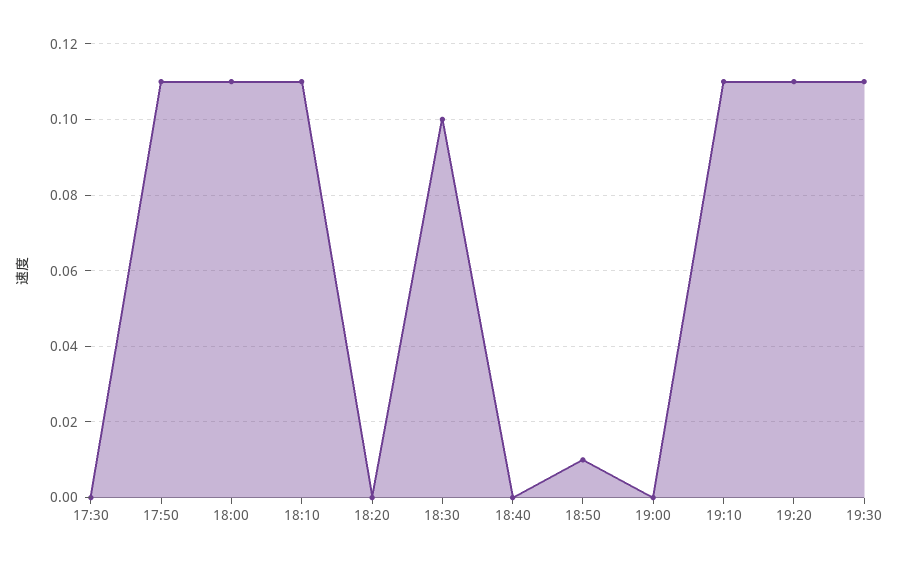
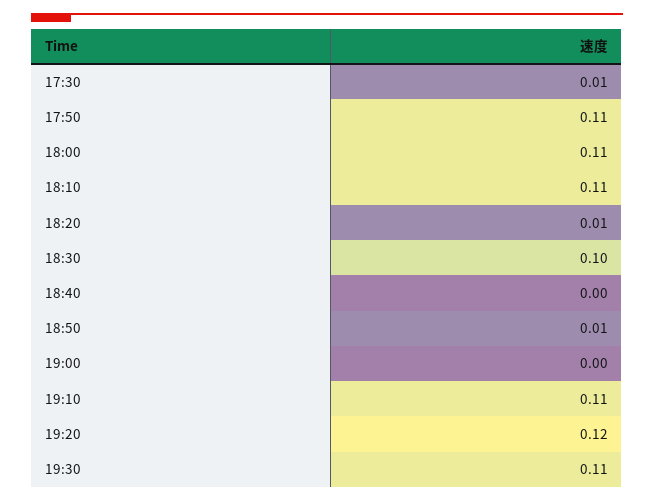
  {
-   "17:30": 0,
+   "17:30": 0.01,
    "17:50": 0.11,
    "18:00": 0.11,
    "18:10": 0.11,
-   "18:20": 0,
+   "18:20": 0.01,
    "18:30": 0.1,
    "18:40": 0,
    "18:50": 0.01,
    "19:00": 0,
    "19:10": 0.11,
-   "19:20": 0.11,
+   "19:20": 0.12,
    "19:30": 0.11
  }

